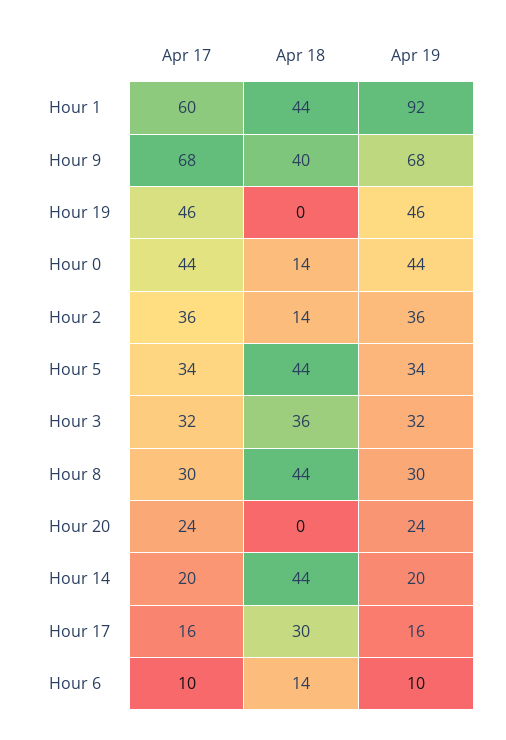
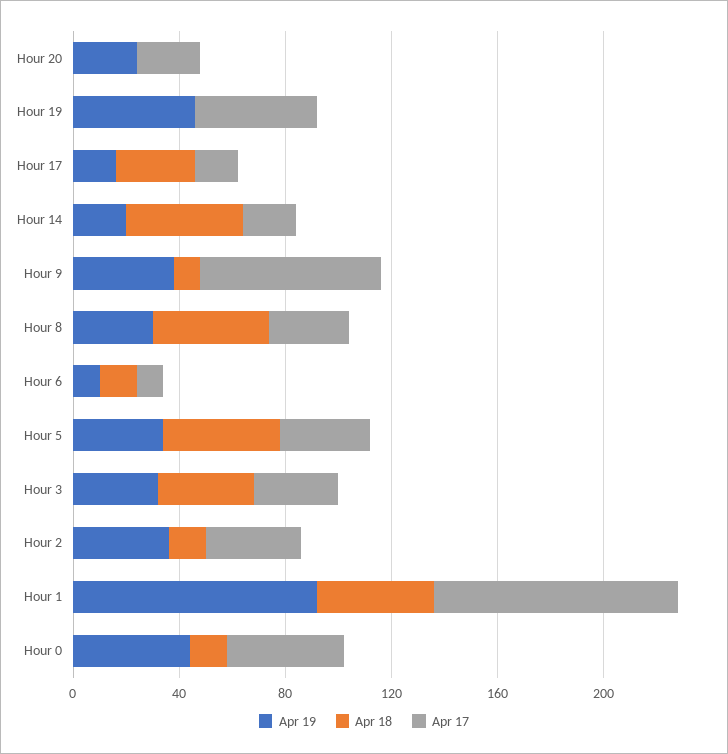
  {
    "Apr 17": {
-     "Hour 1": 60,
+     "Hour 1": 90,
      "Hour 9": 68,
      "Hour 19": 46,
      "Hour 0": 44,
      "Hour 2": 36,
      "Hour 5": 34,
      "Hour 3": 32,
      "Hour 8": 30,
      "Hour 20": 24,
      "Hour 14": 20,
      "Hour 17": 16,
      "Hour 6": 10
    },
    "Apr 18": {
      "Hour 1": 44,
-     "Hour 9": 40,
+     "Hour 9": 10,
      "Hour 19": 0,
      "Hour 0": 14,
      "Hour 2": 14,
      "Hour 5": 44,
      "Hour 3": 36,
      "Hour 8": 44,
      "Hour 20": 0,
      "Hour 14": 44,
      "Hour 17": 30,
      "Hour 6": 14
    },
    "Apr 19": {
      "Hour 1": 92,
-     "Hour 9": 68,
+     "Hour 9": 40,
      "Hour 19": 46,
      "Hour 0": 44,
      "Hour 2": 36,
      "Hour 5": 34,
      "Hour 3": 32,
      "Hour 8": 30,
      "Hour 20": 24,
      "Hour 14": 20,
      "Hour 17": 16,
      "Hour 6": 10
    }
  }

